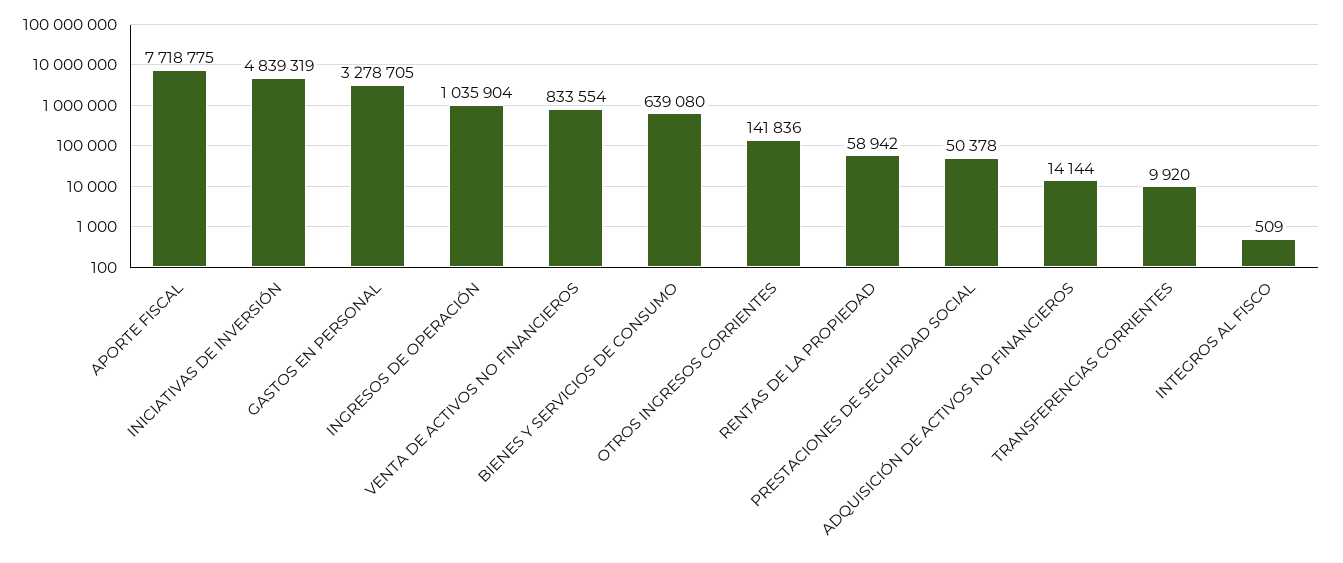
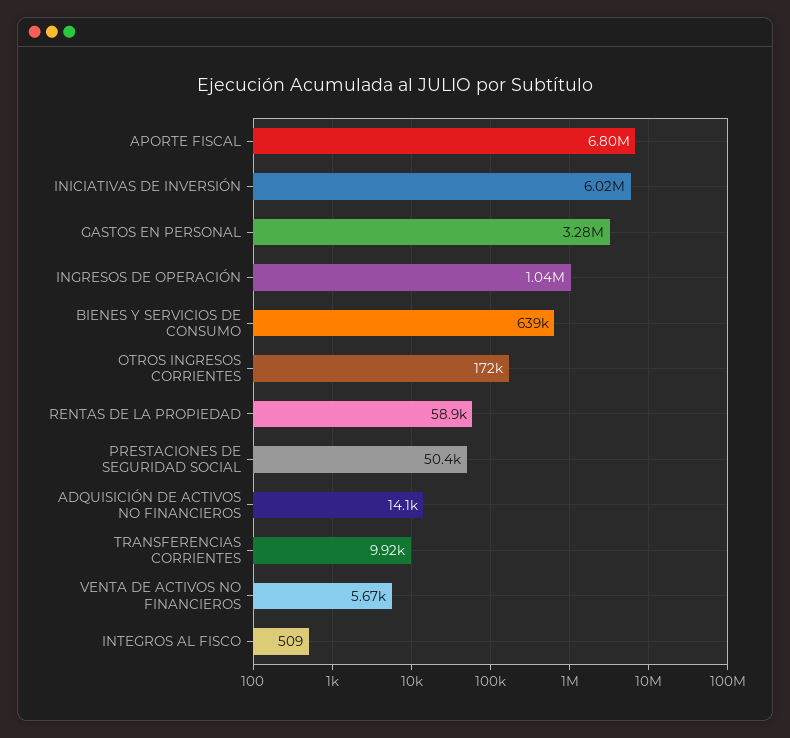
  {
-   "APORTE FISCAL": 7718775,
+   "APORTE FISCAL": 6800000,
-   "INICIATIVAS DE INVERSIÓN": 4839319,
+   "INICIATIVAS DE INVERSIÓN": 6020000,
    "GASTOS EN PERSONAL": 3278705,
    "INGRESOS DE OPERACIÓN": 1035904,
-   "VENTA DE ACTIVOS NO FINANCIEROS": 833554,
+   "VENTA DE ACTIVOS NO FINANCIEROS": 5670,
    "BIENES Y SERVICIOS DE CONSUMO": 639080,
-   "OTROS INGRESOS CORRIENTES": 141836,
+   "OTROS INGRESOS CORRIENTES": 172000,
    "RENTAS DE LA PROPIEDAD": 58942,
    "PRESTACIONES DE SEGURIDAD SOCIAL": 50378,
    "ADQUISICIÓN DE ACTIVOS NO FINANCIEROS": 14144,
    "TRANSFERENCIAS CORRIENTES": 9920,
    "INTEGROS AL FISCO": 509
  }

